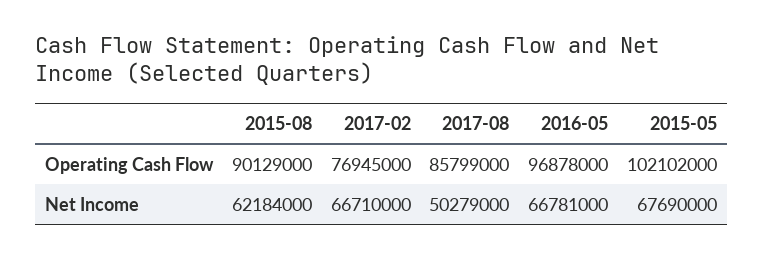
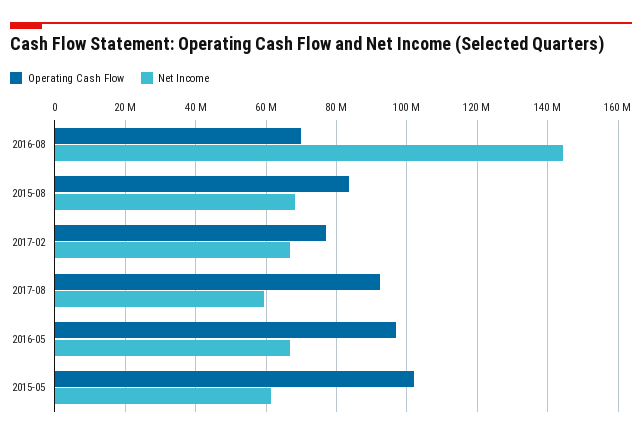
  {
    "Operating Cash Flow": {
-     "2015-08": 90129000,
+     "2015-08": 84000000,
      "2017-02": 76945000,
-     "2017-08": 85799000,
+     "2017-08": 92000000,
      "2016-05": 96878000,
-     "2015-05": 102102000
+     "2015-05": 102102000,
+     "2016-08": 70000000
    },
    "Net Income": {
-     "2015-08": 62184000,
+     "2015-08": 68000000,
      "2017-02": 66710000,
-     "2017-08": 50279000,
+     "2017-08": 60000000,
      "2016-05": 66781000,
-     "2015-05": 67690000
+     "2015-05": 62000000,
+     "2016-08": 144000000
    }
  }

